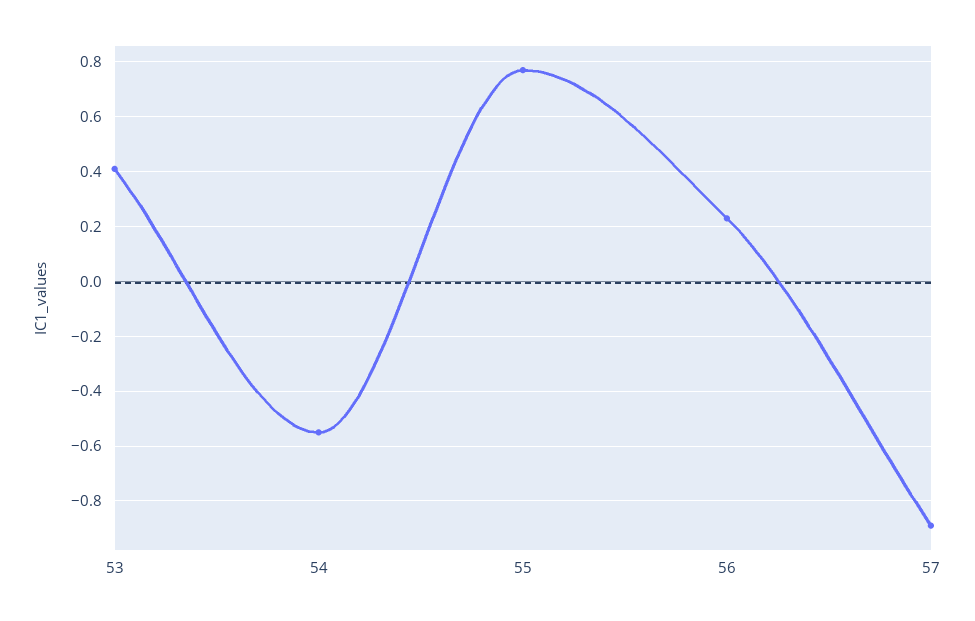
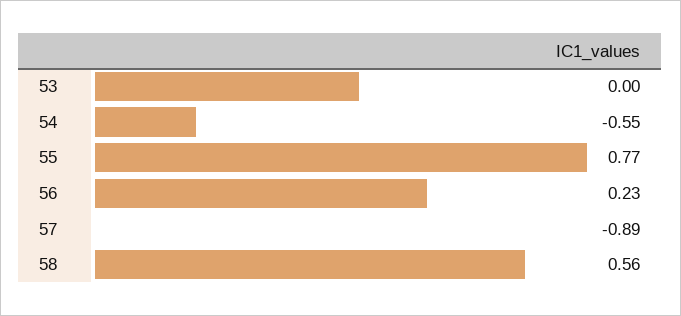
  {
-   "53": 0.4,
+   "53": 0,
    "54": -0.55,
    "55": 0.77,
    "56": 0.23,
-   "57": -0.89
+   "57": -0.89,
+   "58": 0.56
  }

